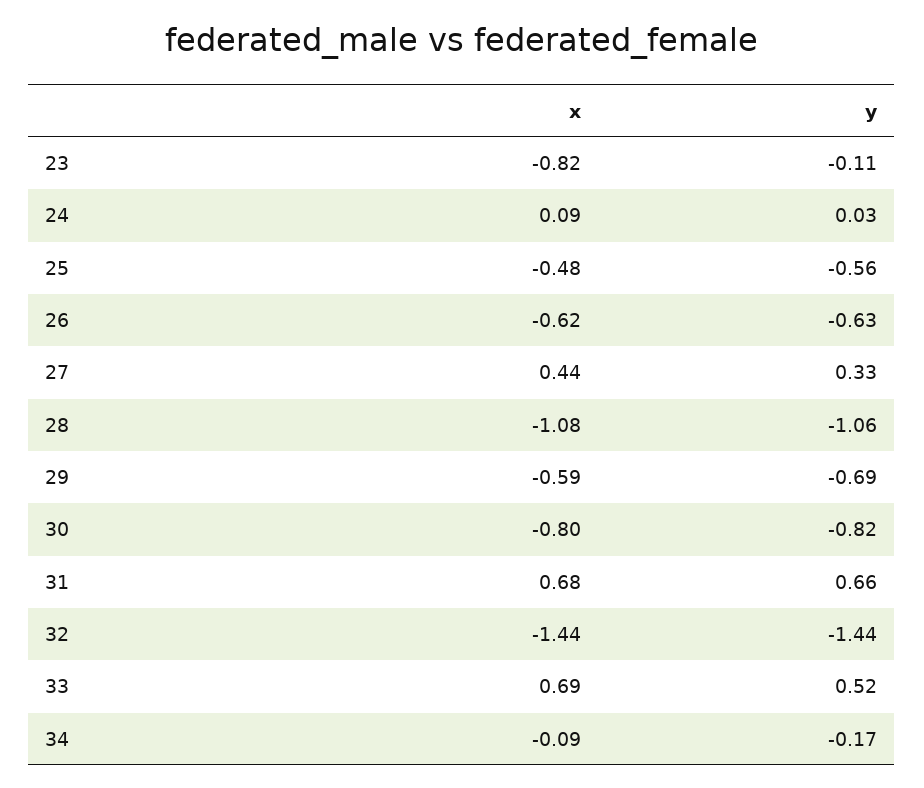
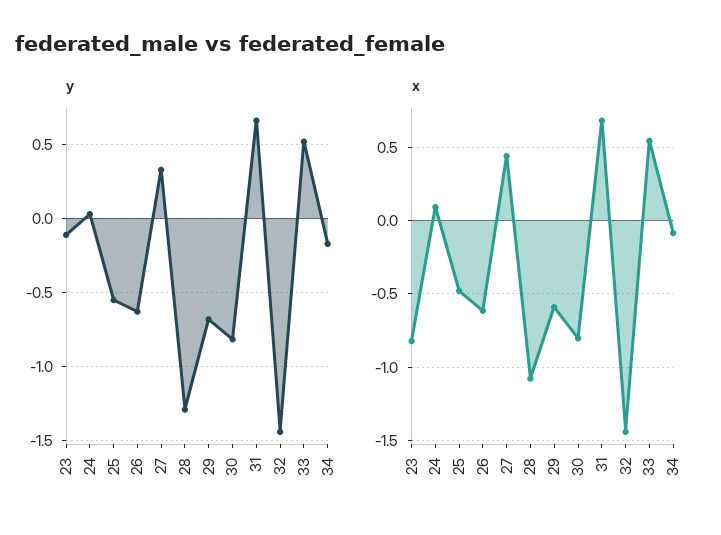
  {
    "x": {
      "23": -0.82,
      "24": 0.09,
      "25": -0.48,
      "26": -0.62,
      "27": 0.44,
      "28": -1.08,
      "29": -0.59,
      "30": -0.8,
      "31": 0.68,
      "32": -1.44,
-     "33": 0.69,
+     "33": 0.55,
      "34": -0.09
    },
    "y": {
      "23": -0.11,
      "24": 0.03,
      "25": -0.56,
      "26": -0.63,
      "27": 0.33,
-     "28": -1.06,
+     "28": -1.3,
      "29": -0.69,
      "30": -0.82,
      "31": 0.66,
      "32": -1.44,
      "33": 0.52,
      "34": -0.17
    }
  }

